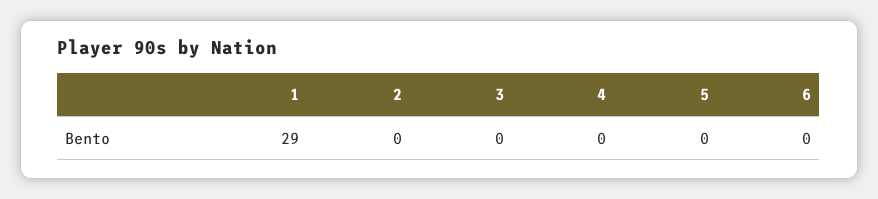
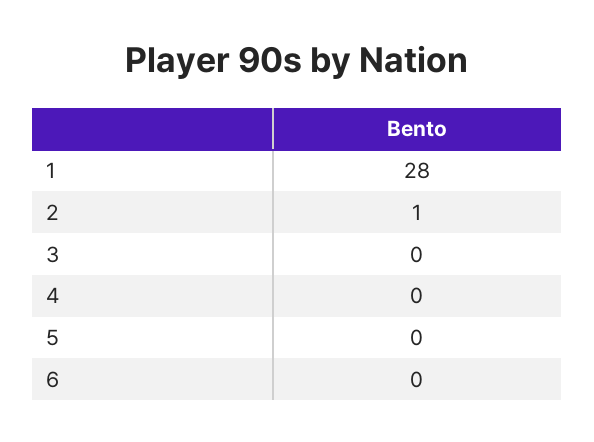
  {
-   "1": 29,
+   "1": 28,
-   "2": 0,
+   "2": 1,
    "3": 0,
    "4": 0,
    "5": 0,
    "6": 0
  }

